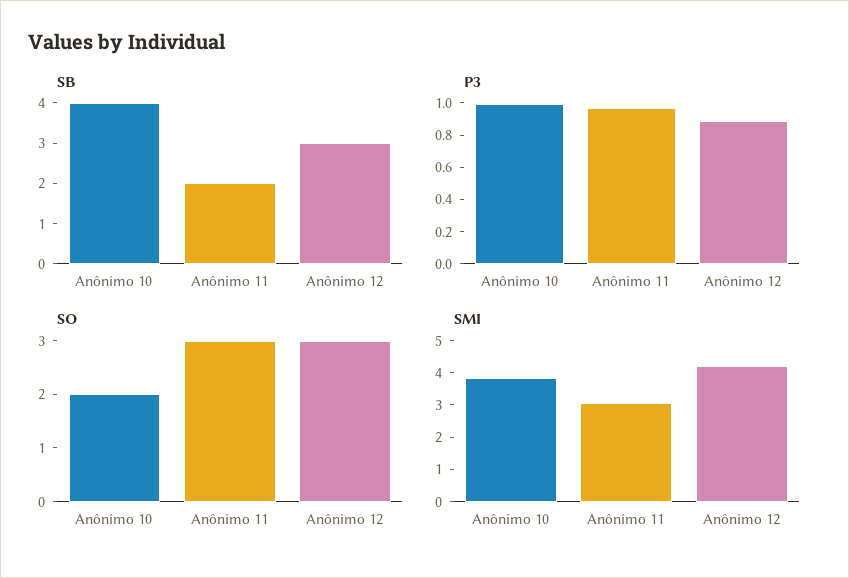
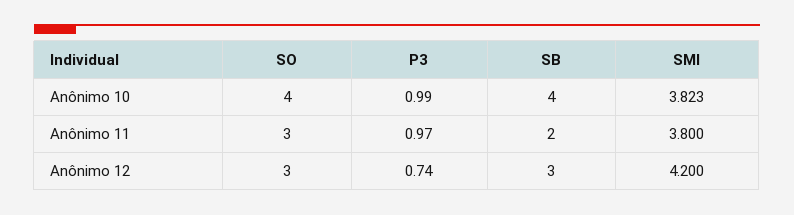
  {
    "SB": {
      "Anônimo 10": 4,
      "Anônimo 11": 2,
      "Anônimo 12": 3
    },
    "P3": {
      "Anônimo 10": 0.99,
      "Anônimo 11": 0.97,
-     "Anônimo 12": 0.9
+     "Anônimo 12": 0.74
    },
    "SO": {
-     "Anônimo 10": 2,
+     "Anônimo 10": 4,
      "Anônimo 11": 3,
      "Anônimo 12": 3
    },
    "SMI": {
      "Anônimo 10": 3.823,
-     "Anônimo 11": 3,
+     "Anônimo 11": 3.8,
      "Anônimo 12": 4.2
    }
  }

